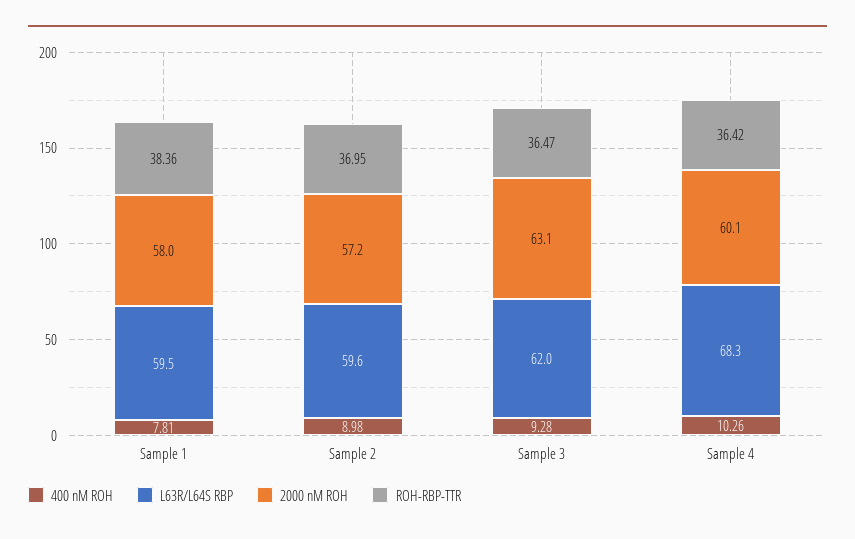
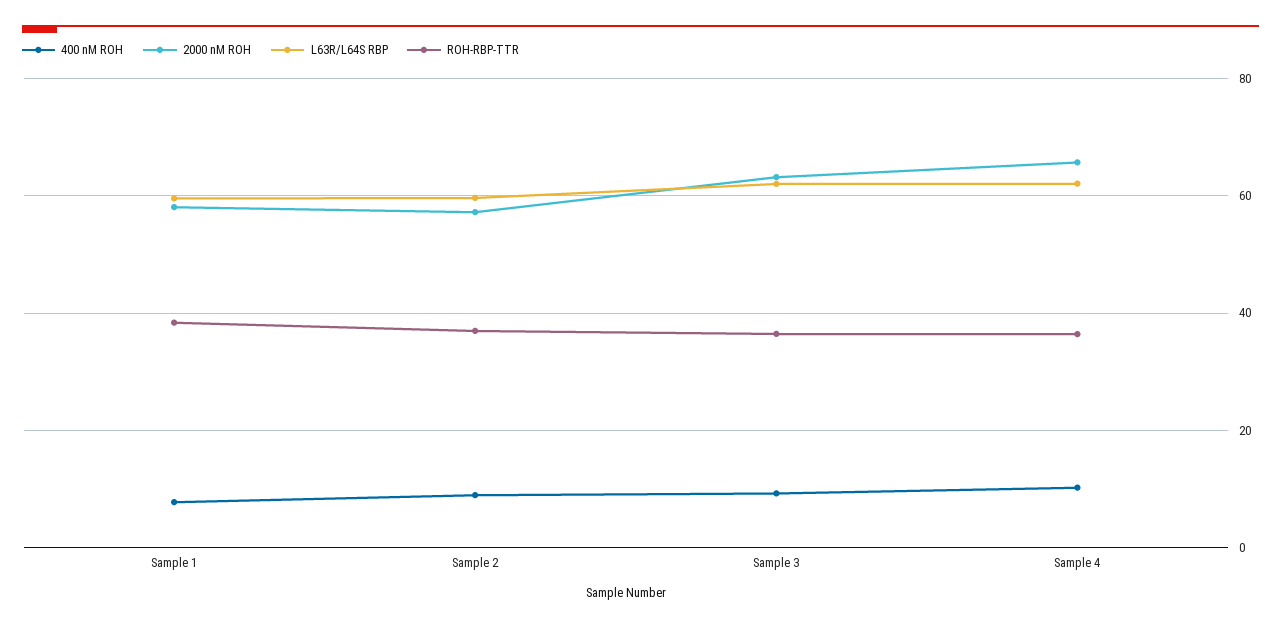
  {
    "400 nM ROH": {
      "Sample 1": 7.81,
      "Sample 2": 8.98,
      "Sample 3": 9.28,
      "Sample 4": 10.26
    },
    "L63R/L64S RBP": {
      "Sample 1": 59.5,
      "Sample 2": 59.6,
      "Sample 3": 62,
-     "Sample 4": 68.3
+     "Sample 4": 62
    },
    "2000 nM ROH": {
      "Sample 1": 58,
      "Sample 2": 57.2,
      "Sample 3": 63.1,
-     "Sample 4": 60.1
+     "Sample 4": 66
    },
    "ROH-RBP-TTR": {
      "Sample 1": 38.36,
      "Sample 2": 36.95,
      "Sample 3": 36.47,
      "Sample 4": 36.42
    }
  }

